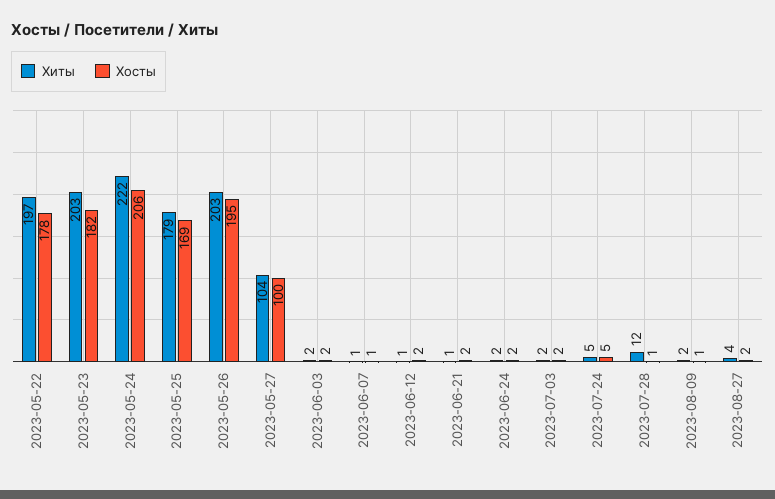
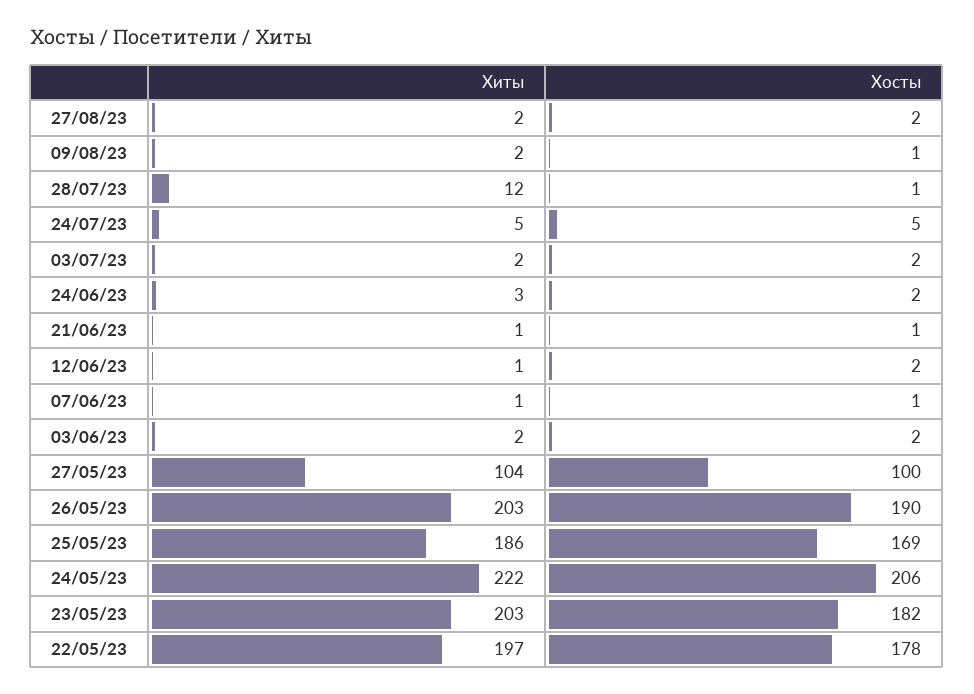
  {
    "Хиты": {
      "2023-05-22": 197,
      "2023-05-23": 203,
      "2023-05-24": 222,
-     "2023-05-25": 179,
+     "2023-05-25": 186,
      "2023-05-26": 203,
      "2023-05-27": 104,
      "2023-06-03": 2,
      "2023-06-07": 1,
      "2023-06-12": 1,
      "2023-06-21": 1,
-     "2023-06-24": 2,
+     "2023-06-24": 3,
      "2023-07-03": 2,
      "2023-07-24": 5,
      "2023-07-28": 12,
      "2023-08-09": 2,
-     "2023-08-27": 4
+     "2023-08-27": 2
    },
    "Хосты": {
      "2023-05-22": 178,
      "2023-05-23": 182,
      "2023-05-24": 206,
      "2023-05-25": 169,
-     "2023-05-26": 195,
+     "2023-05-26": 190,
      "2023-05-27": 100,
      "2023-06-03": 2,
      "2023-06-07": 1,
      "2023-06-12": 2,
-     "2023-06-21": 2,
+     "2023-06-21": 1,
      "2023-06-24": 2,
      "2023-07-03": 2,
      "2023-07-24": 5,
      "2023-07-28": 1,
      "2023-08-09": 1,
      "2023-08-27": 2
    }
  }

